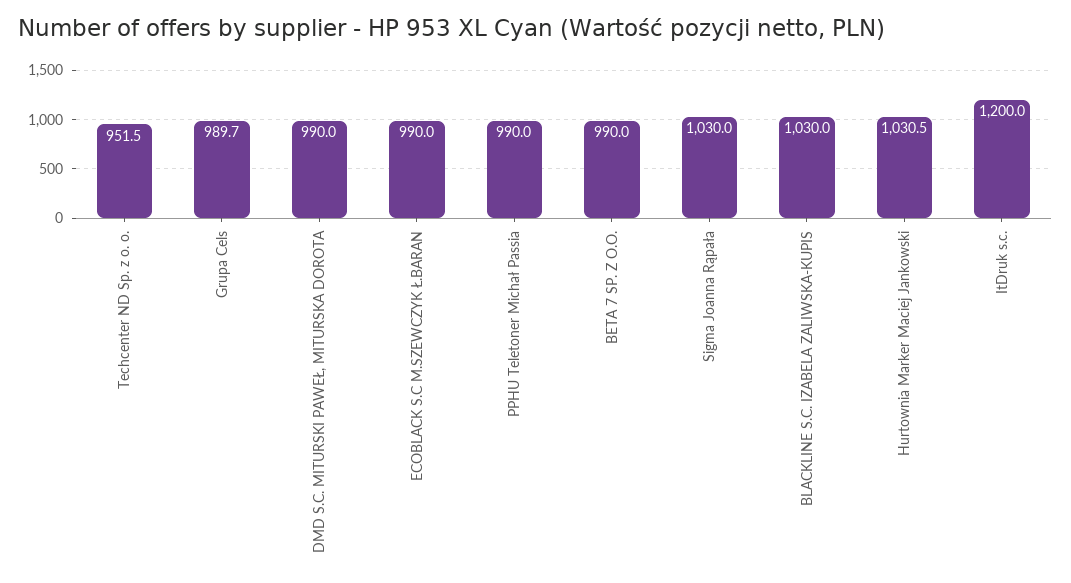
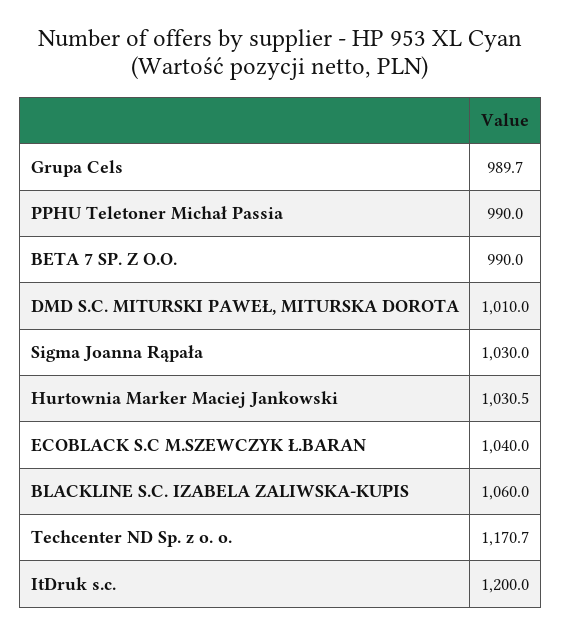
  {
-   "Techcenter ND Sp. z o. o.": 951.5,
+   "Techcenter ND Sp. z o. o.": 1170.7,
    "Grupa Cels": 989.7,
-   "DMD S.C. MITURSKI PAWEŁ, MITURSKA DOROTA": 990,
+   "DMD S.C. MITURSKI PAWEŁ, MITURSKA DOROTA": 1010,
-   "ECOBLACK S.C M.SZEWCZYK Ł.BARAN": 990,
+   "ECOBLACK S.C M.SZEWCZYK Ł.BARAN": 1040,
    "PPHU Teletoner Michał Passia": 990,
    "BETA 7 SP. Z O.O.": 990,
    "Sigma Joanna Rąpała": 1030,
-   "BLACKLINE S.C. IZABELA ZALIWSKA-KUPIS": 1030,
+   "BLACKLINE S.C. IZABELA ZALIWSKA-KUPIS": 1060,
    "Hurtownia Marker Maciej Jankowski": 1030.5,
    "ItDruk s.c.": 1200
  }

